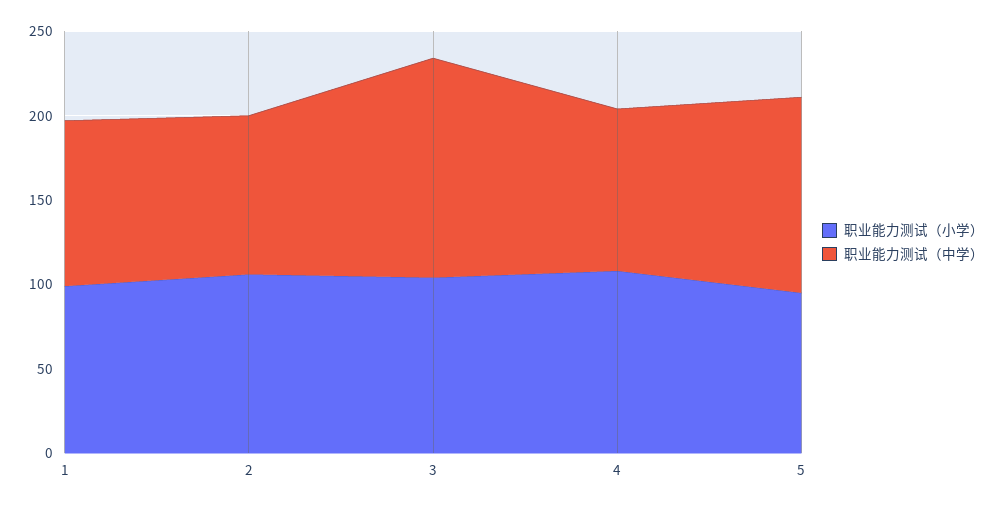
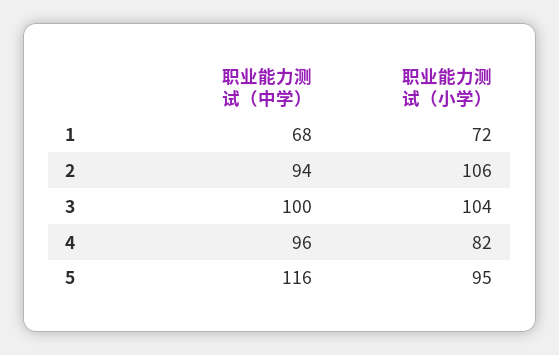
  {
    "职业能力测试（小学）": {
-     "1": 100,
+     "1": 72,
      "2": 106,
      "3": 104,
-     "4": 110,
+     "4": 82,
      "5": 95
    },
    "职业能力测试（中学）": {
-     "1": 100,
+     "1": 68,
      "2": 94,
-     "3": 130,
+     "3": 100,
      "4": 96,
      "5": 116
    }
  }

